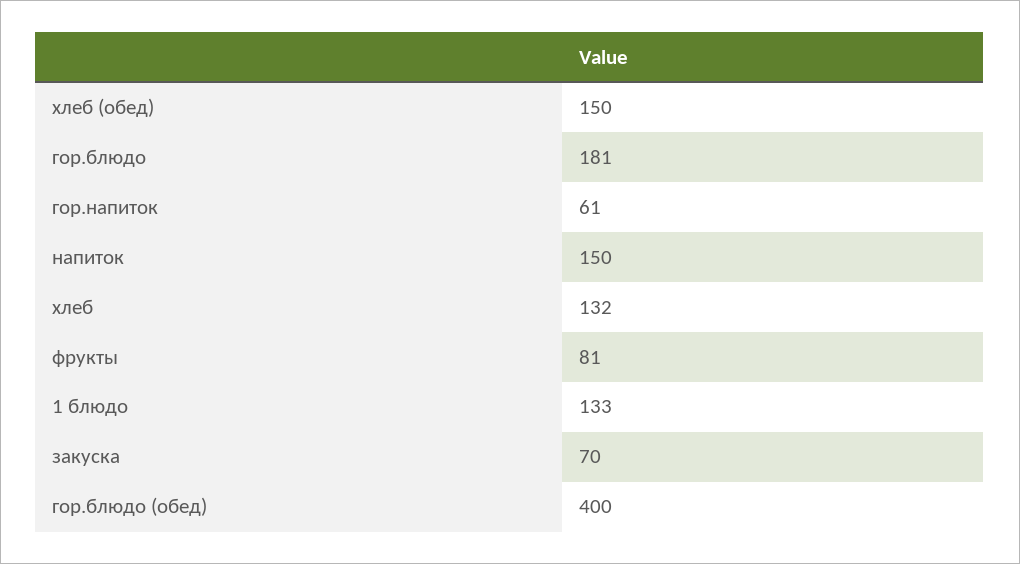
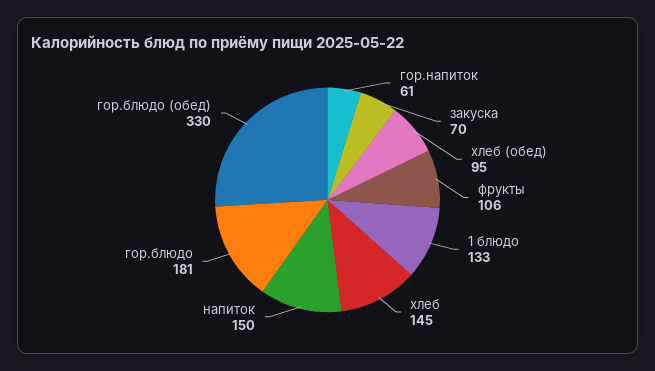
  {
-   "хлеб (обед)": 150,
+   "хлеб (обед)": 95,
    "гор.блюдо": 181,
    "гор.напиток": 61,
    "напиток": 150,
-   "хлеб": 132,
+   "хлеб": 145,
-   "фрукты": 81,
+   "фрукты": 106,
    "1 блюдо": 133,
    "закуска": 70,
-   "гор.блюдо (обед)": 400
+   "гор.блюдо (обед)": 330
  }

